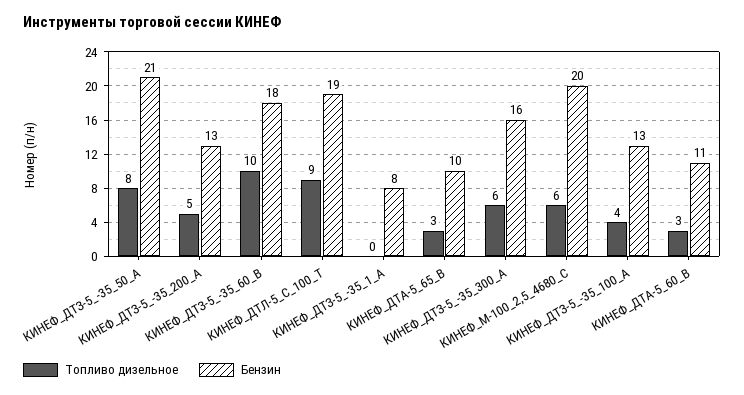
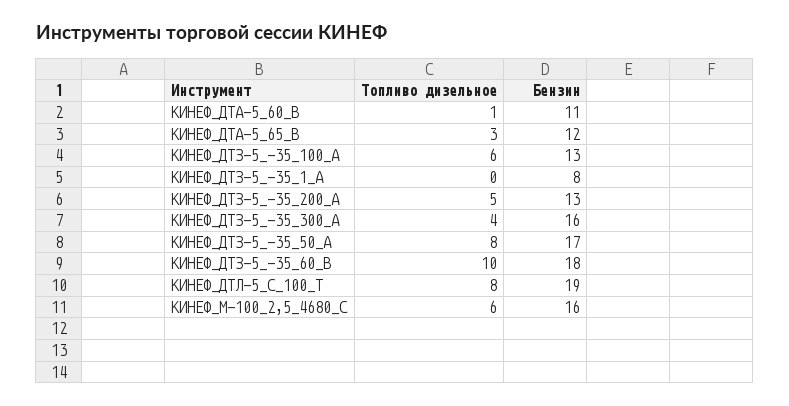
  {
    "Топливо дизельное": {
      "КИНЕФ_ДТЗ-5_-35_50_А": 8,
      "КИНЕФ_ДТЗ-5_-35_200_А": 5,
      "КИНЕФ_ДТЗ-5_-35_60_В": 10,
-     "КИНЕФ_ДТЛ-5_С_100_Т": 9,
+     "КИНЕФ_ДТЛ-5_С_100_Т": 8,
      "КИНЕФ_ДТЗ-5_-35_1_А": 0,
      "КИНЕФ_ДТА-5_65_В": 3,
-     "КИНЕФ_ДТЗ-5_-35_300_А": 6,
+     "КИНЕФ_ДТЗ-5_-35_300_А": 4,
      "КИНЕФ_М-100_2,5_4680_C": 6,
-     "КИНЕФ_ДТЗ-5_-35_100_А": 4,
+     "КИНЕФ_ДТЗ-5_-35_100_А": 6,
-     "КИНЕФ_ДТА-5_60_В": 3
+     "КИНЕФ_ДТА-5_60_В": 1
    },
    "Бензин": {
-     "КИНЕФ_ДТЗ-5_-35_50_А": 21,
+     "КИНЕФ_ДТЗ-5_-35_50_А": 17,
      "КИНЕФ_ДТЗ-5_-35_200_А": 13,
      "КИНЕФ_ДТЗ-5_-35_60_В": 18,
      "КИНЕФ_ДТЛ-5_С_100_Т": 19,
      "КИНЕФ_ДТЗ-5_-35_1_А": 8,
-     "КИНЕФ_ДТА-5_65_В": 10,
+     "КИНЕФ_ДТА-5_65_В": 12,
      "КИНЕФ_ДТЗ-5_-35_300_А": 16,
-     "КИНЕФ_М-100_2,5_4680_C": 20,
+     "КИНЕФ_М-100_2,5_4680_C": 16,
      "КИНЕФ_ДТЗ-5_-35_100_А": 13,
      "КИНЕФ_ДТА-5_60_В": 11
    }
  }

